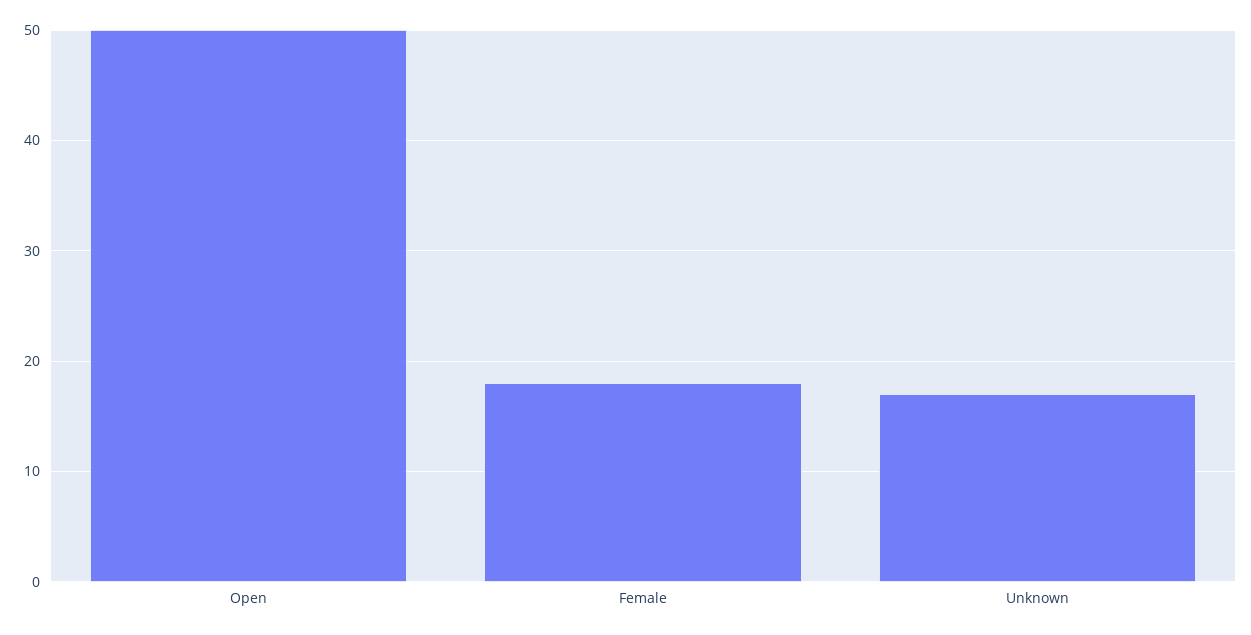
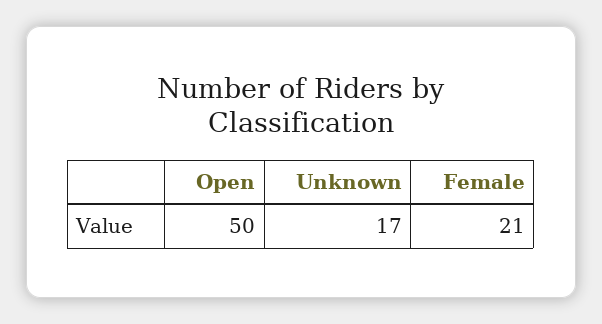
  {
    "Open": 50,
-   "Female": 18,
+   "Female": 21,
    "Unknown": 17
  }

